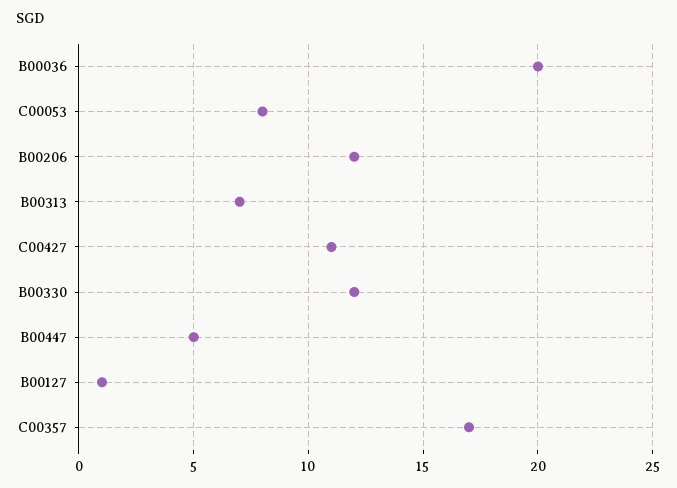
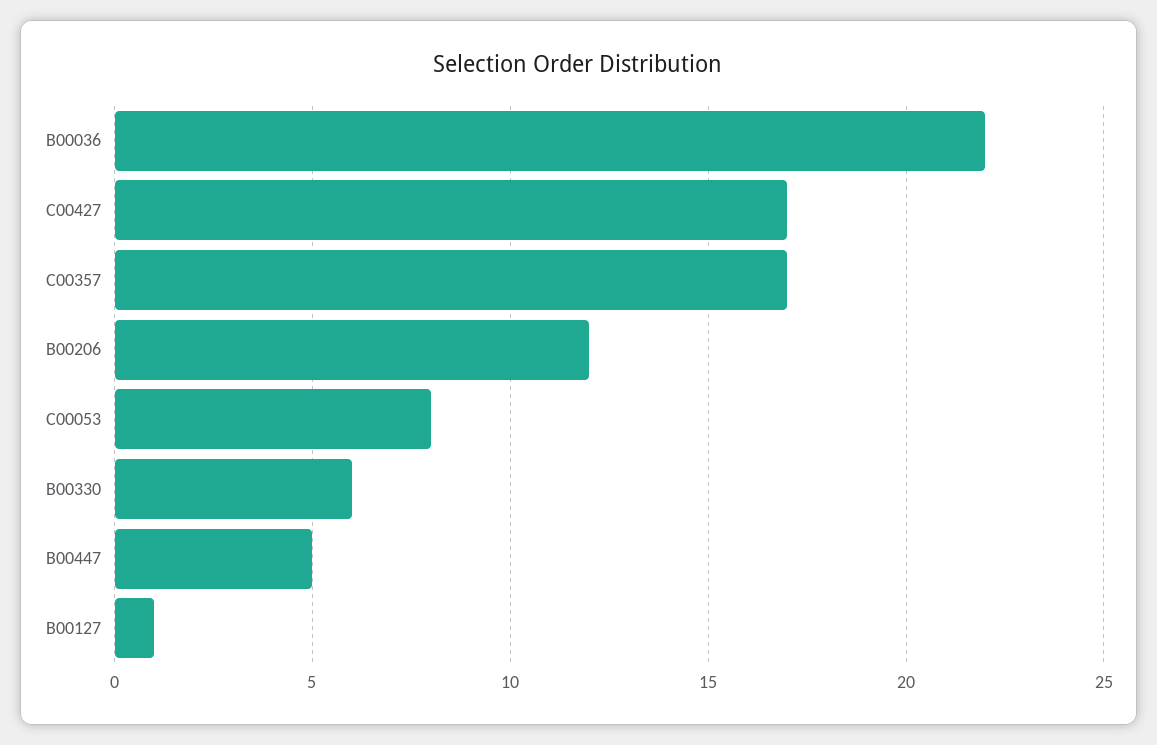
  {
-   "B00036": 20,
+   "B00036": 22,
    "C00053": 8,
    "B00206": 12,
-   "B00313": 7,
-   "C00427": 11,
+   "C00427": 17,
-   "B00330": 12,
+   "B00330": 6,
    "B00447": 5,
    "B00127": 1,
    "C00357": 17
  }

